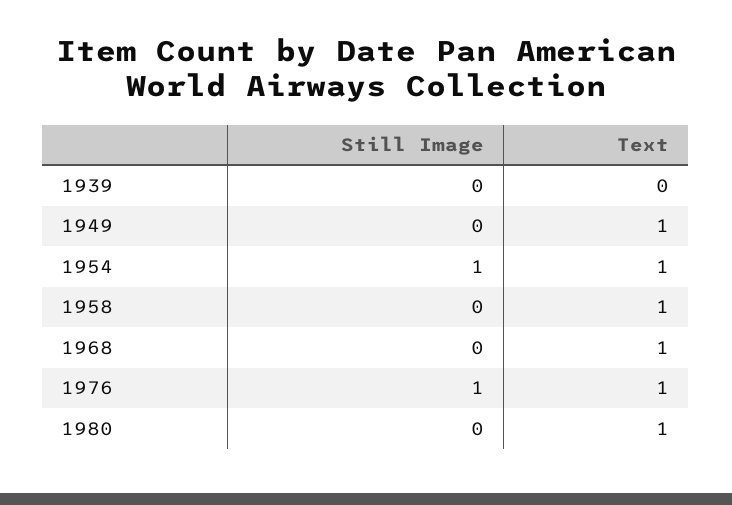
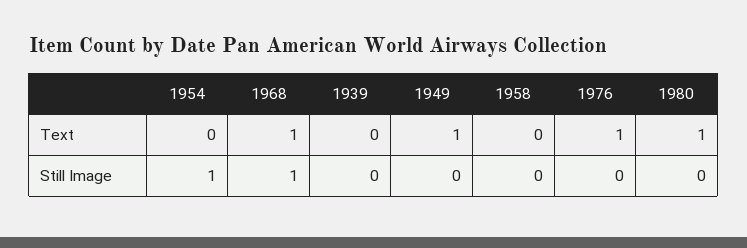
  {
    "Still Image": {
      "1939": 0,
      "1949": 0,
      "1954": 1,
      "1958": 0,
-     "1968": 0,
+     "1968": 1,
-     "1976": 1,
+     "1976": 0,
      "1980": 0
    },
    "Text": {
      "1939": 0,
      "1949": 1,
-     "1954": 1,
+     "1954": 0,
-     "1958": 1,
+     "1958": 0,
      "1968": 1,
      "1976": 1,
      "1980": 1
    }
  }

